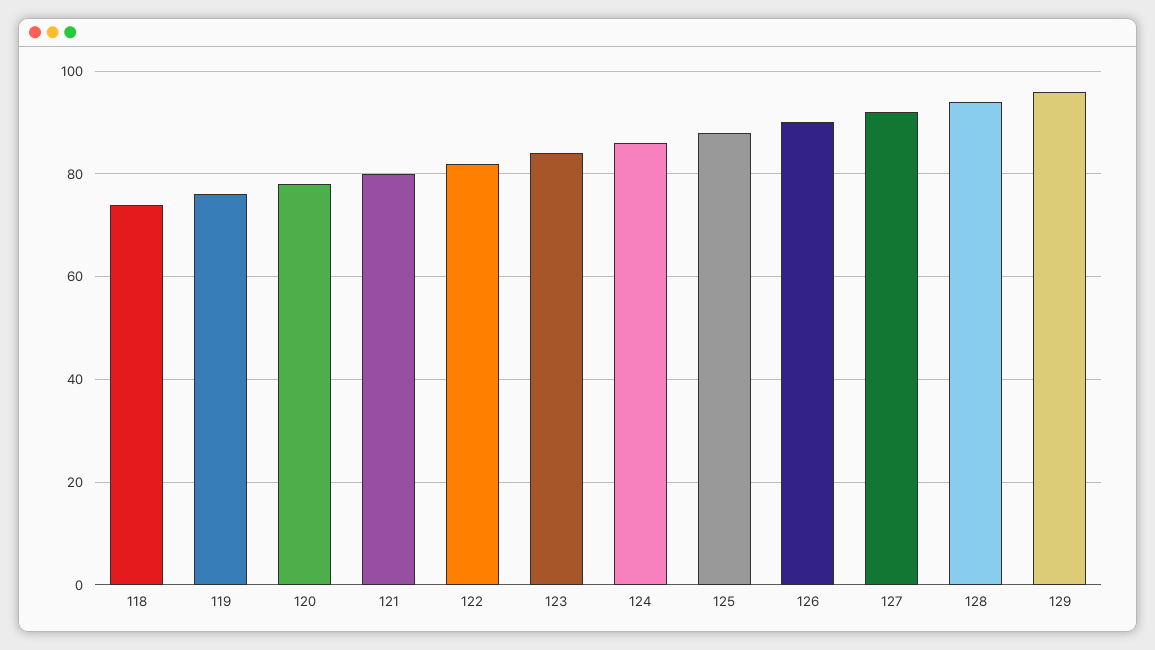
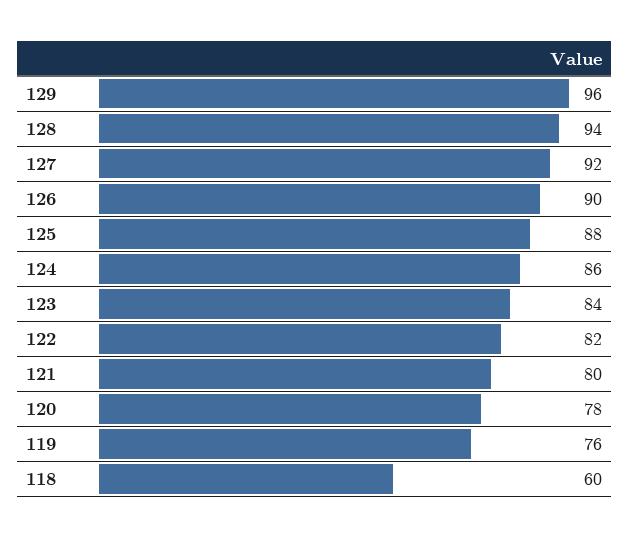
  {
-   "118": 75,
+   "118": 60,
    "119": 76,
    "120": 78,
    "121": 80,
    "122": 82,
    "123": 84,
    "124": 86,
    "125": 88,
    "126": 90,
    "127": 92,
    "128": 94,
    "129": 96
  }

